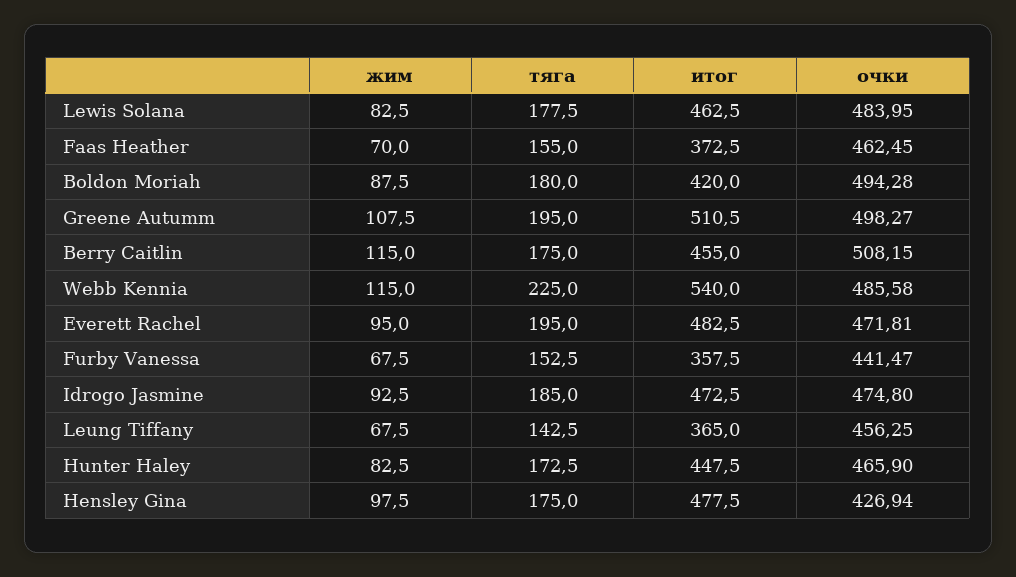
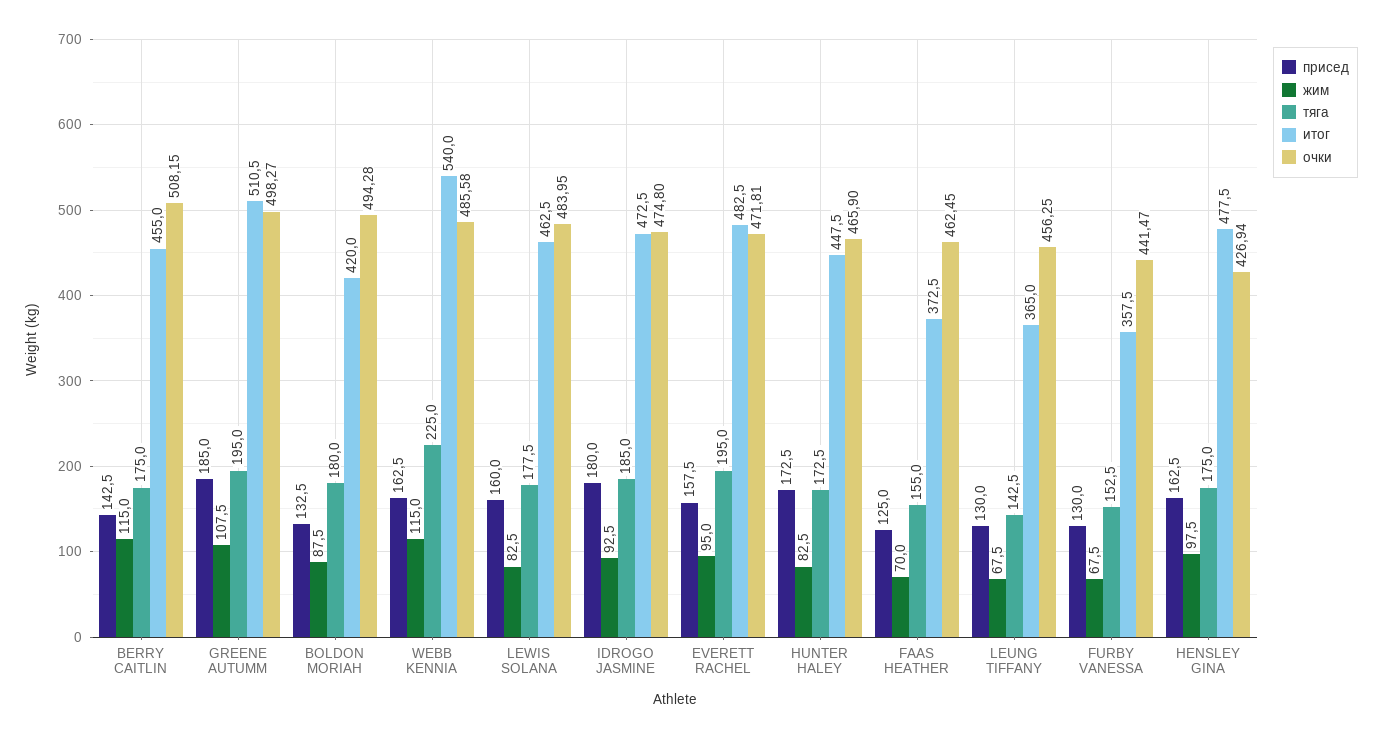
  {
    "жим": {
      "Lewis Solana": 82.5,
      "Faas Heather": 70,
      "Boldon Moriah": 87.5,
      "Greene Autumm": 107.5,
      "Berry Caitlin": 115,
      "Webb Kennia": 115,
      "Everett Rachel": 95,
      "Furby Vanessa": 67.5,
      "Idrogo Jasmine": 92.5,
      "Leung Tiffany": 67.5,
      "Hunter Haley": 82.5,
      "Hensley Gina": 97.5
    },
    "тяга": {
      "Lewis Solana": 177.5,
      "Faas Heather": 155,
      "Boldon Moriah": 180,
      "Greene Autumm": 195,
      "Berry Caitlin": 175,
      "Webb Kennia": 225,
      "Everett Rachel": 195,
      "Furby Vanessa": 152.5,
      "Idrogo Jasmine": 185,
      "Leung Tiffany": 142.5,
      "Hunter Haley": 172.5,
      "Hensley Gina": 175
    },
    "итог": {
      "Lewis Solana": 462.5,
      "Faas Heather": 372.5,
      "Boldon Moriah": 420,
      "Greene Autumm": 510.5,
      "Berry Caitlin": 455,
      "Webb Kennia": 540,
      "Everett Rachel": 482.5,
      "Furby Vanessa": 357.5,
      "Idrogo Jasmine": 472.5,
      "Leung Tiffany": 365,
      "Hunter Haley": 447.5,
      "Hensley Gina": 477.5
    },
    "очки": {
      "Lewis Solana": 483.95,
      "Faas Heather": 462.45,
      "Boldon Moriah": 494.28,
      "Greene Autumm": 498.27,
      "Berry Caitlin": 508.15,
      "Webb Kennia": 485.58,
      "Everett Rachel": 471.81,
      "Furby Vanessa": 441.47,
      "Idrogo Jasmine": 474.8,
      "Leung Tiffany": 456.25,
      "Hunter Haley": 465.9,
      "Hensley Gina": 426.94
-   }
+   },
+   "присед": {
+     "Berry Caitlin": 142.5,
+     "Greene Autumm": 185,
+     "Boldon Moriah": 132.5,
+     "Webb Kennia": 162.5,
+     "Lewis Solana": 160,
+     "Idrogo Jasmine": 180,
+     "Everett Rachel": 157.5,
+     "Hunter Haley": 172.5,
+     "Faas Heather": 125,
+     "Leung Tiffany": 130,
+     "Furby Vanessa": 130,
+     "Hensley Gina": 162.5
+   }
  }

